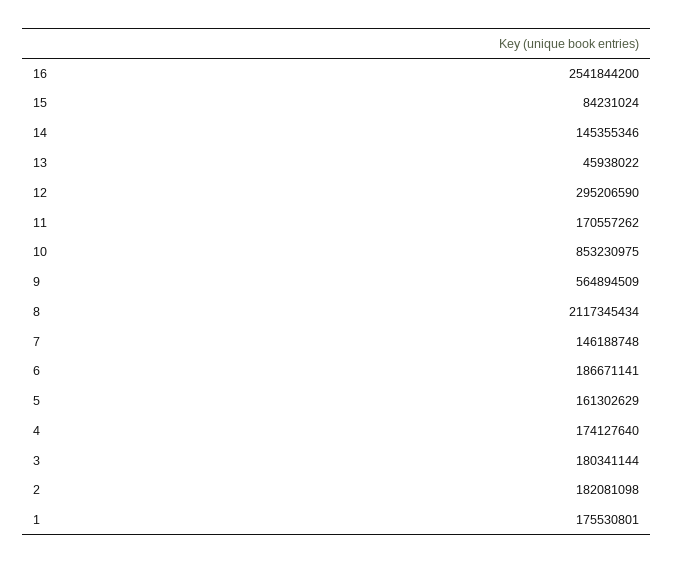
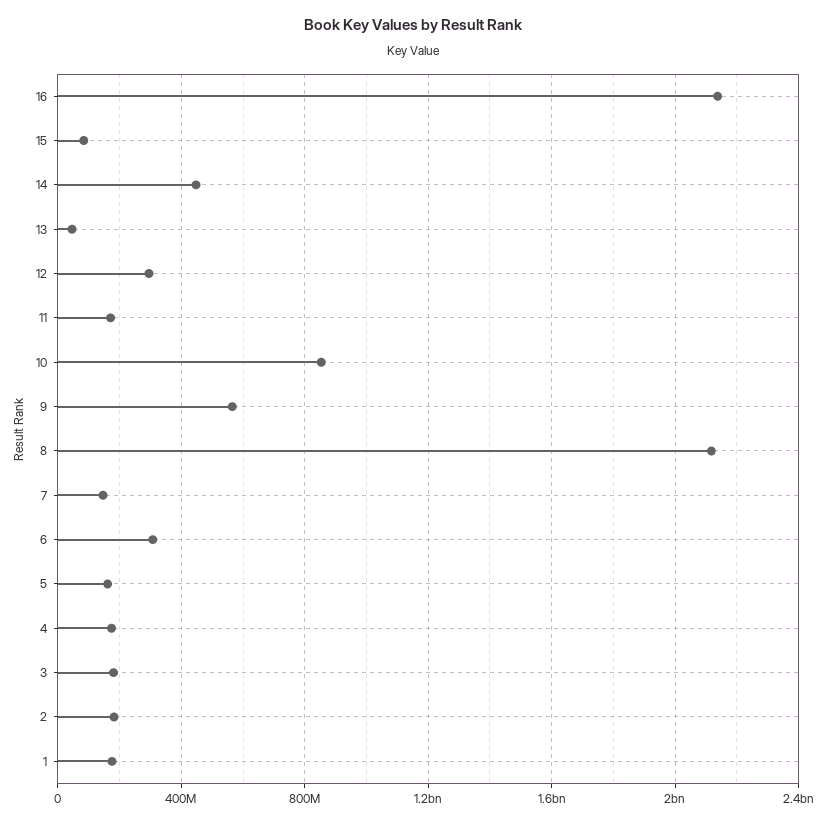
  {
-   "16": 2541844200,
+   "16": 2150000000,
    "15": 84231024,
-   "14": 145355346,
+   "14": 450000000,
    "13": 45938022,
    "12": 295206590,
    "11": 170557262,
    "10": 853230975,
    "9": 564894509,
    "8": 2117345434,
    "7": 146188748,
-   "6": 186671141,
+   "6": 300000000,
    "5": 161302629,
    "4": 174127640,
    "3": 180341144,
    "2": 182081098,
    "1": 175530801
  }

